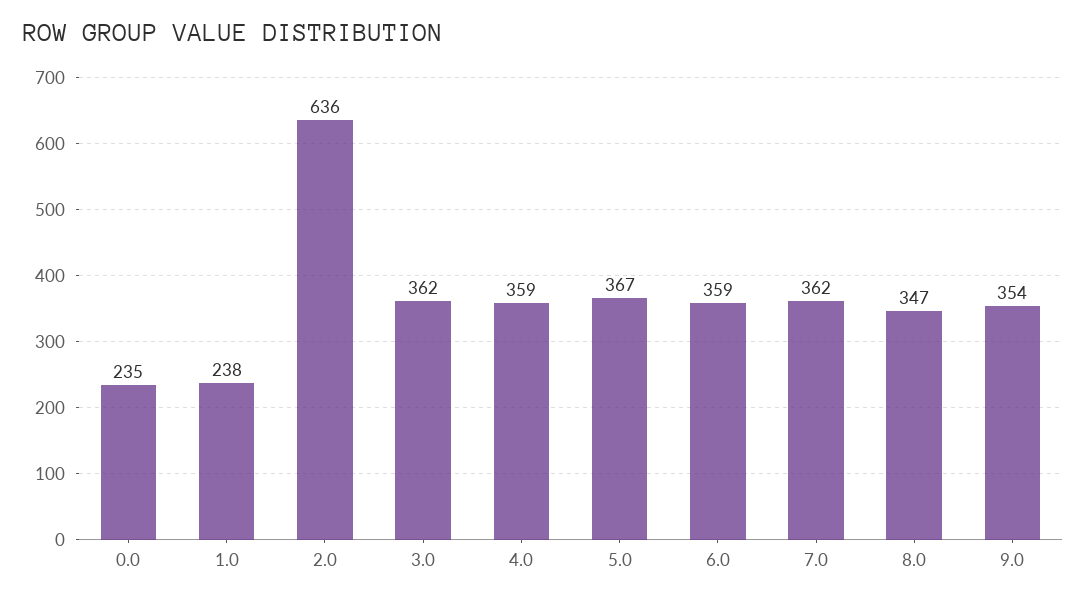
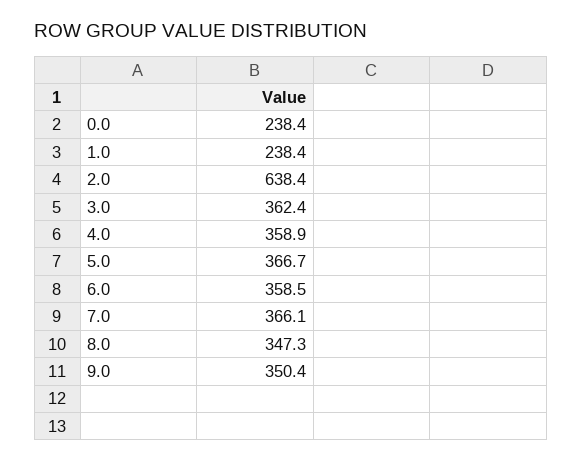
  {
-   "0.0": 235,
+   "0.0": 238.4,
    "1.0": 238.4,
-   "2.0": 636,
+   "2.0": 638.4,
    "3.0": 362.4,
    "4.0": 358.9,
    "5.0": 366.7,
    "6.0": 358.5,
-   "7.0": 362,
+   "7.0": 366.1,
    "8.0": 347.3,
-   "9.0": 354
+   "9.0": 350.4
  }

